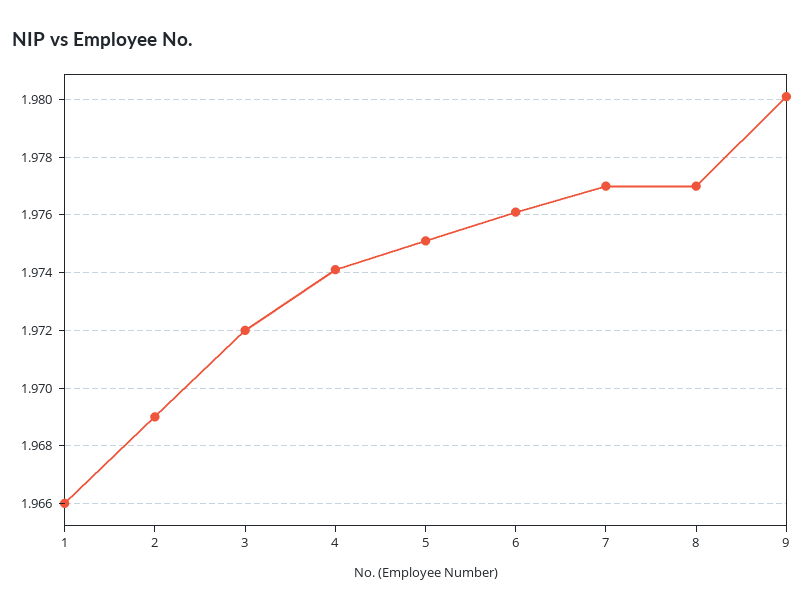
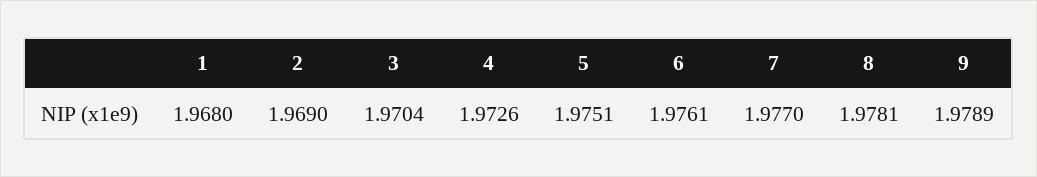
  {
-   "1": 1.966,
+   "1": 1.968,
    "2": 1.969,
-   "3": 1.972,
+   "3": 1.9704,
-   "4": 1.974,
+   "4": 1.9726,
    "5": 1.9751,
    "6": 1.9761,
    "7": 1.977,
-   "8": 1.977,
+   "8": 1.9781,
-   "9": 1.98
+   "9": 1.9789
  }

